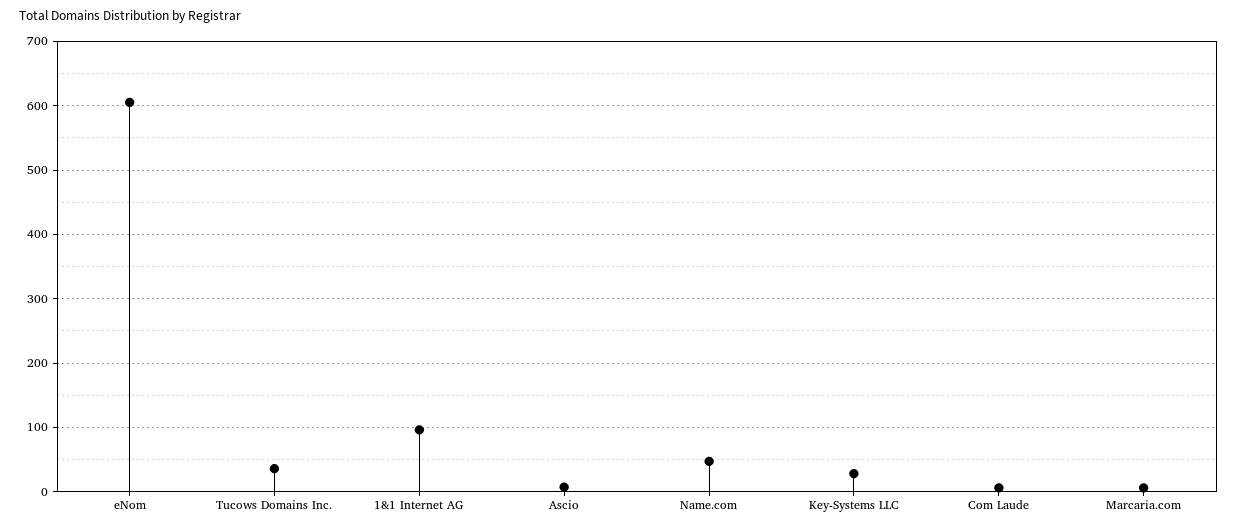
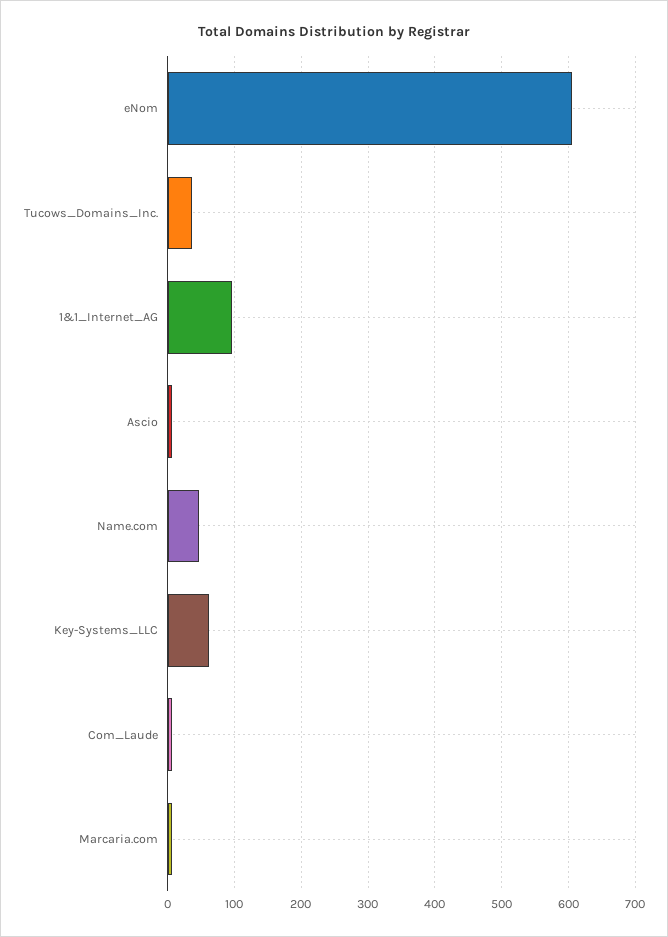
  {
    "eNom": 610,
    "Tucows Domains Inc.": 40,
    "1&1 Internet AG": 100,
    "Ascio": 10,
    "Name.com": 50,
-   "Key-Systems LLC": 30,
+   "Key-Systems LLC": 60,
    "Com Laude": 10,
    "Marcaria.com": 10
  }

